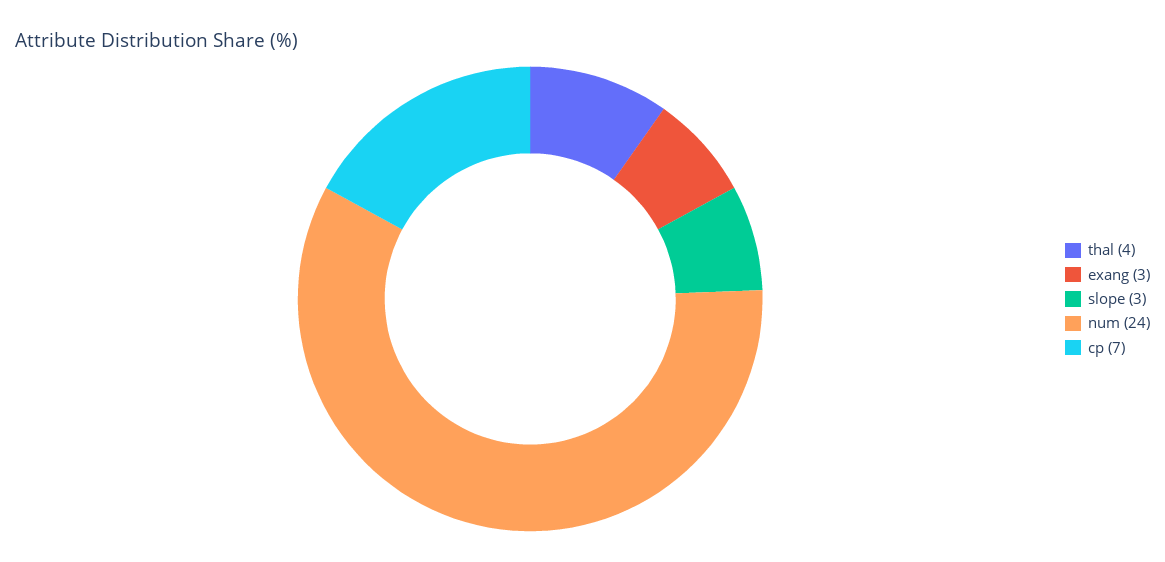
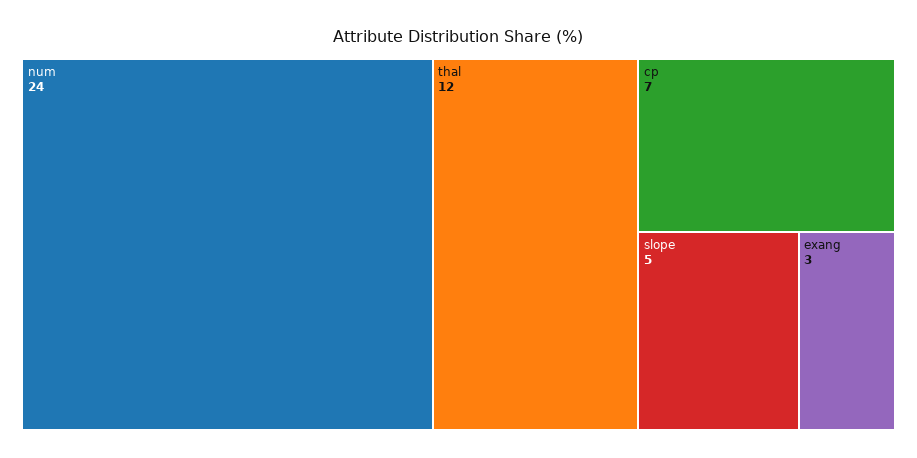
  {
-   "thal": 4,
+   "thal": 12,
    "exang": 3,
-   "slope": 3,
+   "slope": 5,
    "num": 24,
    "cp": 7
  }

